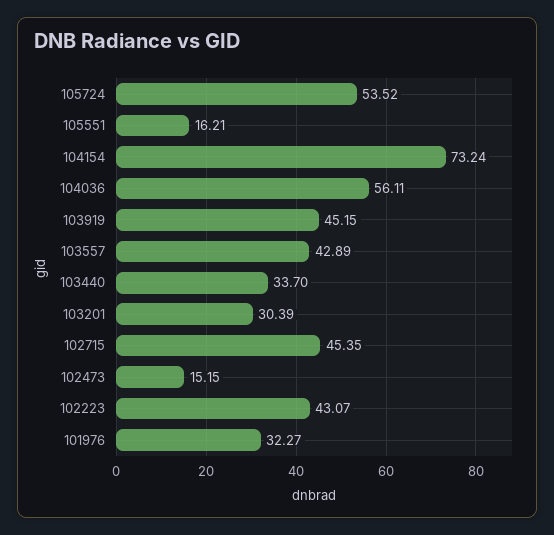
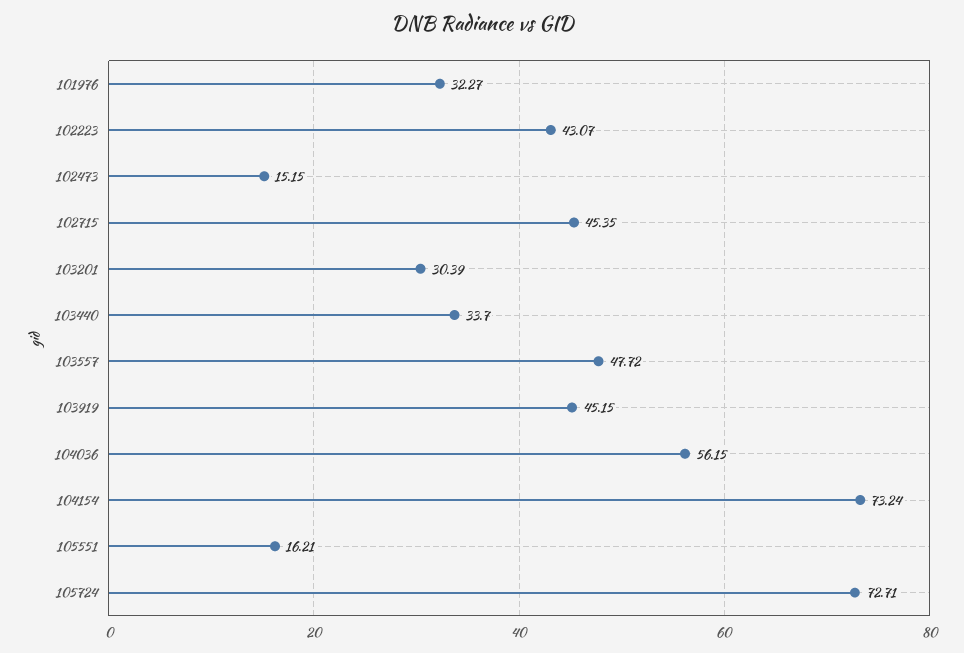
  {
-   "105724": 53.52,
+   "105724": 72.71,
    "105551": 16.21,
    "104154": 73.24,
-   "104036": 56.11,
+   "104036": 56.15,
    "103919": 45.15,
-   "103557": 42.89,
+   "103557": 47.72,
    "103440": 33.7,
    "103201": 30.39,
    "102715": 45.35,
    "102473": 15.15,
    "102223": 43.07,
    "101976": 32.27
  }

